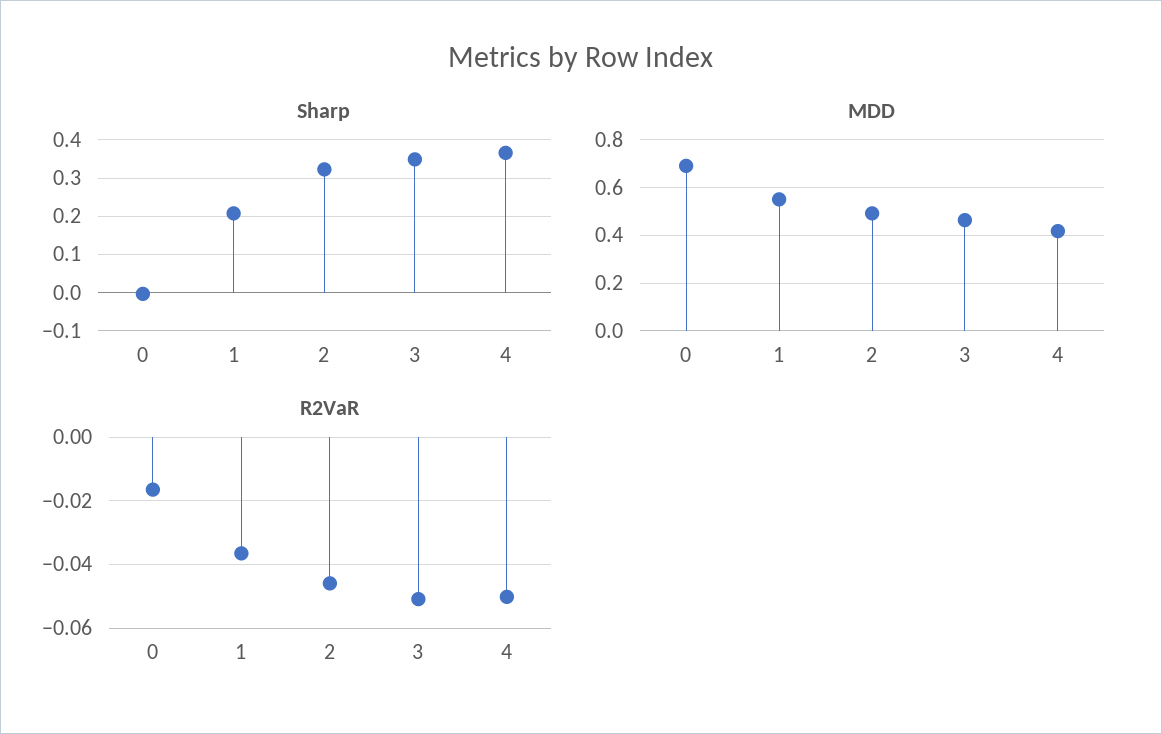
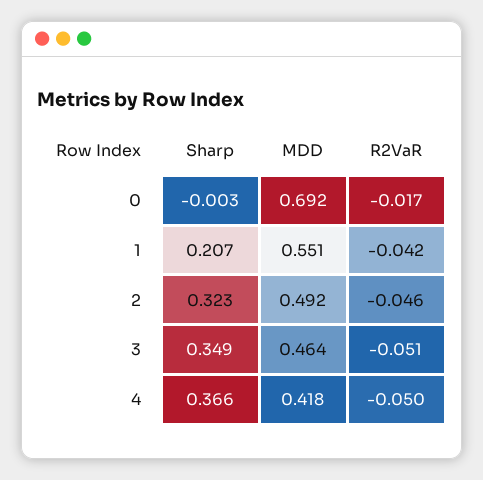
  {
    "Sharp": {
      "0": -0.003,
      "1": 0.207,
      "2": 0.323,
      "3": 0.349,
      "4": 0.366
    },
    "MDD": {
      "0": 0.692,
      "1": 0.551,
      "2": 0.492,
      "3": 0.464,
      "4": 0.418
    },
    "R2VaR": {
      "0": -0.017,
-     "1": -0.036,
+     "1": -0.042,
      "2": -0.046,
      "3": -0.051,
      "4": -0.05
    }
  }

